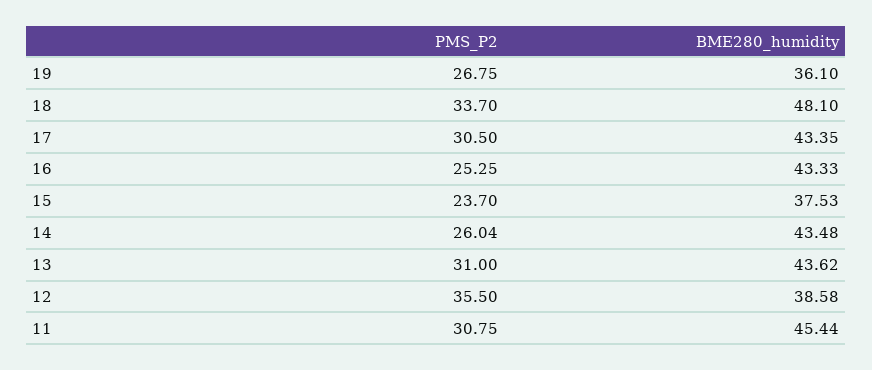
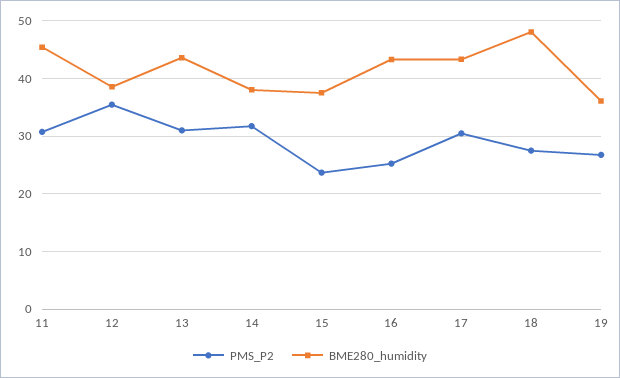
  {
    "PMS_P2": {
      "19": 26.75,
-     "18": 33.7,
+     "18": 28,
      "17": 30.5,
      "16": 25.25,
      "15": 23.7,
-     "14": 26.04,
+     "14": 32,
      "13": 31,
      "12": 35.5,
      "11": 30.75
    },
    "BME280_humidity": {
      "19": 36.1,
      "18": 48.1,
      "17": 43.35,
      "16": 43.33,
      "15": 37.53,
-     "14": 43.48,
+     "14": 38,
      "13": 43.62,
      "12": 38.58,
      "11": 45.44
    }
  }

